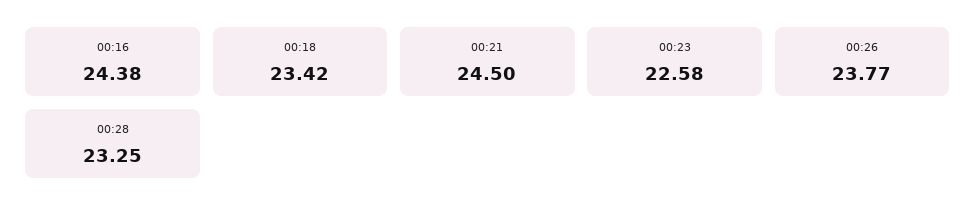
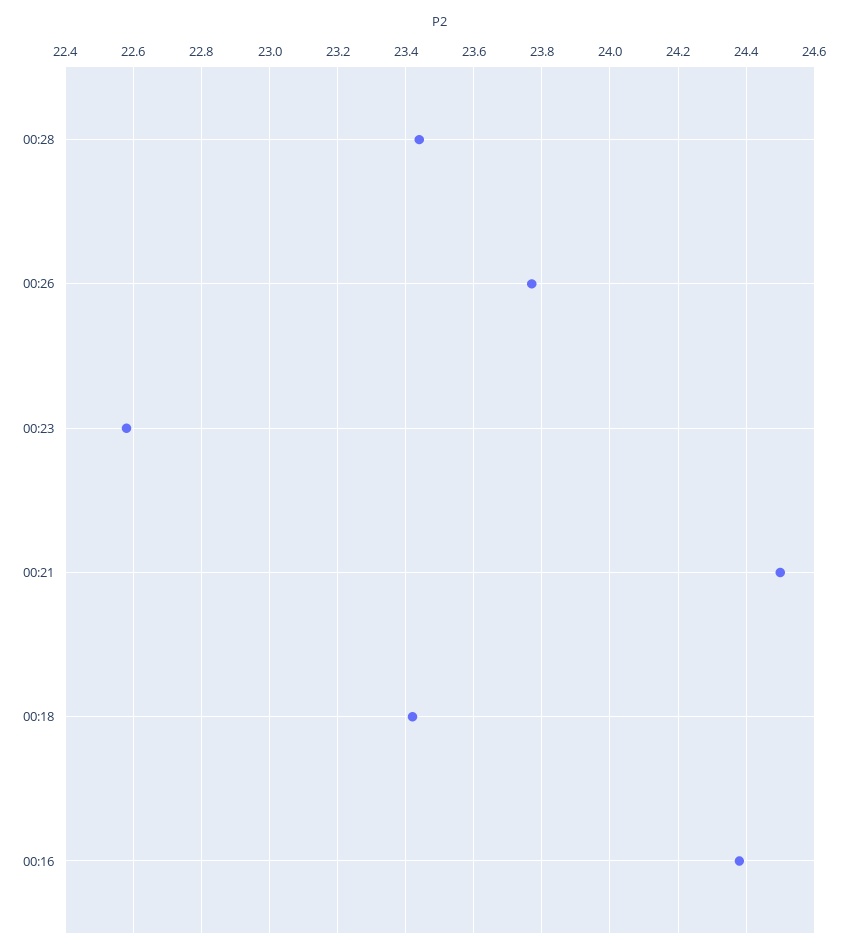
  {
    "00:16": 24.38,
    "00:18": 23.42,
    "00:21": 24.5,
    "00:23": 22.58,
    "00:26": 23.77,
-   "00:28": 23.25
+   "00:28": 23.45
  }

